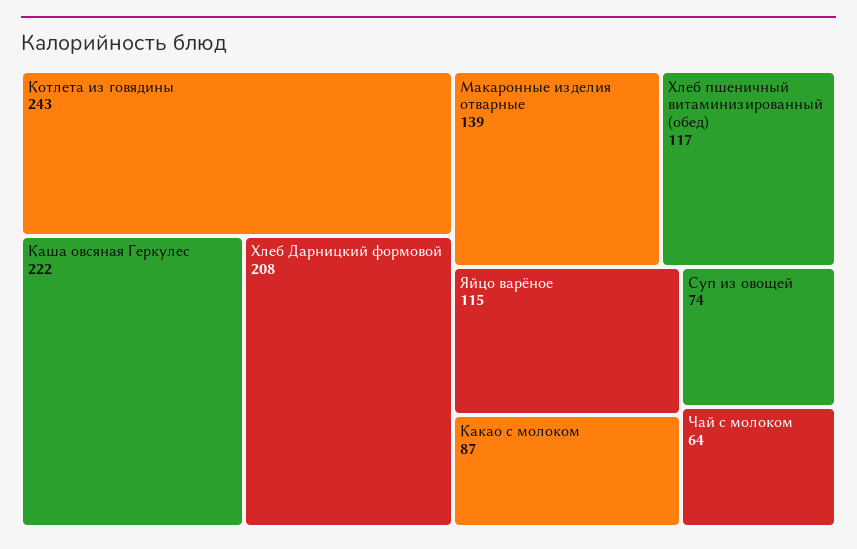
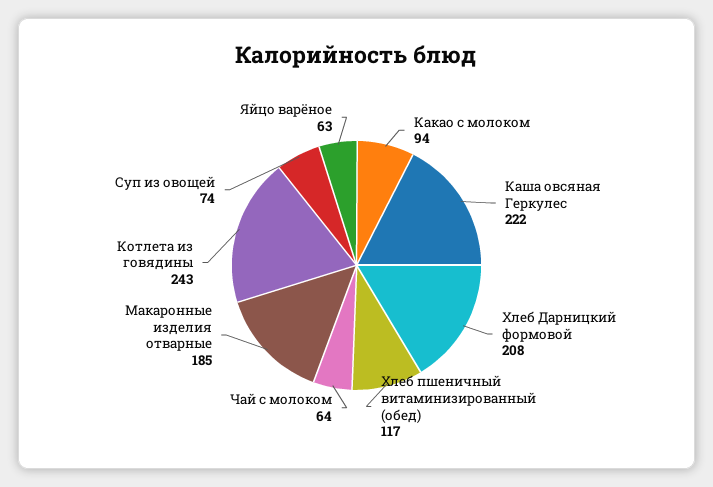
  {
    "Котлета из говядины": 243,
    "Каша овсяная Геркулес": 222,
    "Хлеб Дарницкий формовой": 208,
-   "Макаронные изделия отварные": 139,
+   "Макаронные изделия отварные": 185,
    "Хлеб пшеничный витаминизированный (обед)": 117,
-   "Яйцо варёное": 115,
+   "Яйцо варёное": 63,
-   "Какао с молоком": 87,
+   "Какао с молоком": 94,
    "Суп из овощей": 74,
    "Чай с молоком": 64
  }

